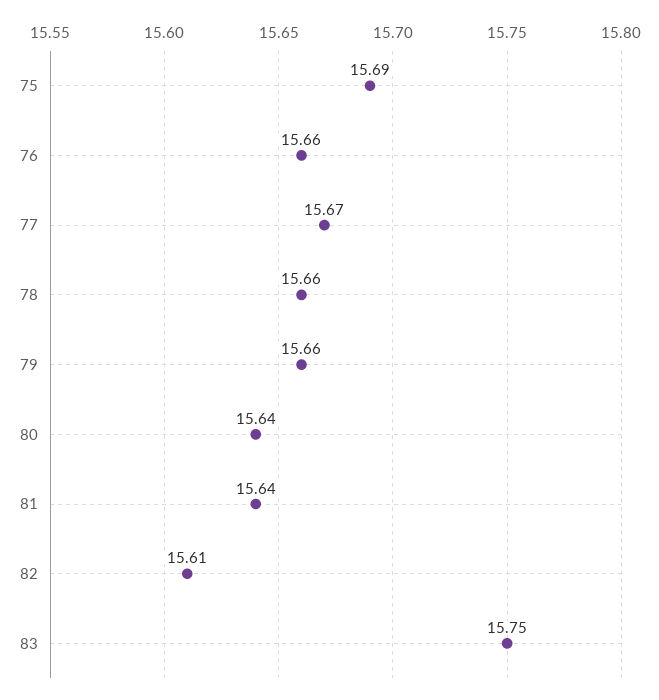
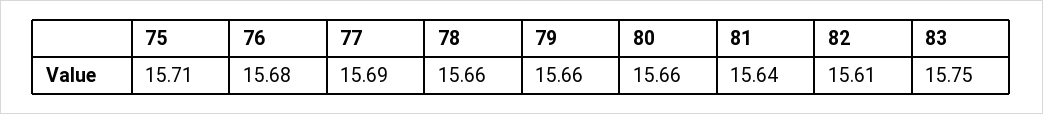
  {
-   "75": 15.69,
+   "75": 15.71,
-   "76": 15.66,
+   "76": 15.68,
-   "77": 15.67,
+   "77": 15.69,
    "78": 15.66,
    "79": 15.66,
-   "80": 15.64,
+   "80": 15.66,
    "81": 15.64,
    "82": 15.61,
    "83": 15.75
  }

